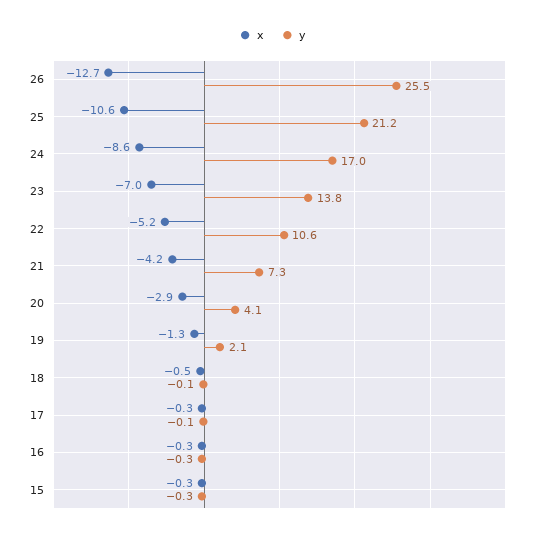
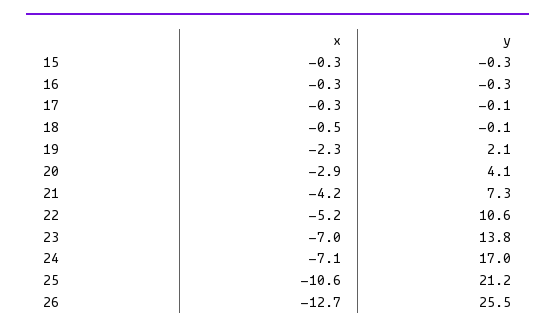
  {
    "x": {
      "26": -12.7,
      "25": -10.6,
-     "24": -8.6,
+     "24": -7.1,
      "23": -7,
      "22": -5.2,
      "21": -4.2,
      "20": -2.9,
-     "19": -1.3,
+     "19": -2.3,
      "18": -0.5,
      "17": -0.3,
      "16": -0.3,
      "15": -0.3
    },
    "y": {
      "26": 25.5,
      "25": 21.2,
      "24": 17,
      "23": 13.8,
      "22": 10.6,
      "21": 7.3,
      "20": 4.1,
      "19": 2.1,
      "18": -0.1,
      "17": -0.1,
      "16": -0.3,
      "15": -0.3
    }
  }

